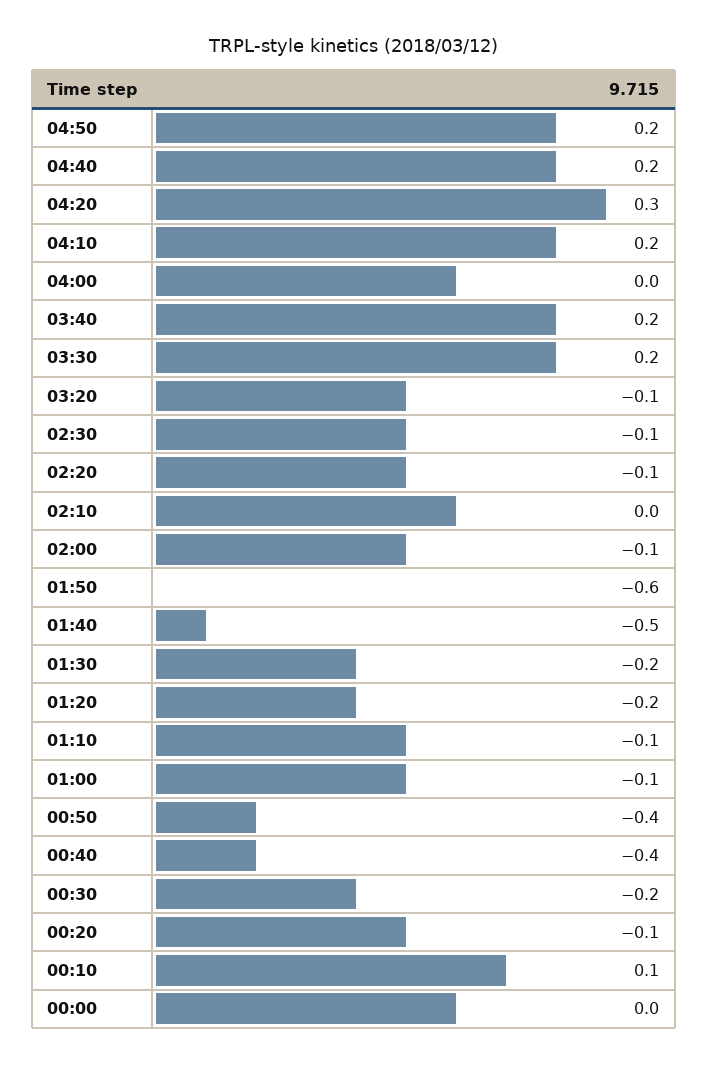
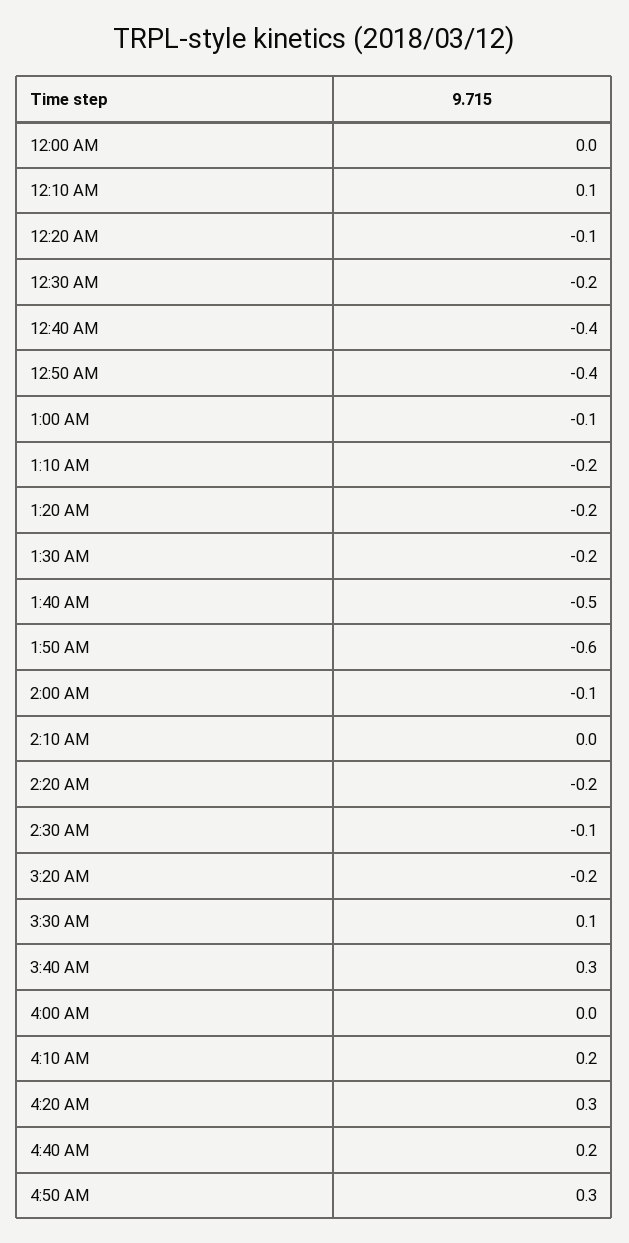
  {
-   "04:50": 0.2,
+   "04:50": 0.3,
    "04:40": 0.2,
    "04:20": 0.3,
    "04:10": 0.2,
    "04:00": 0,
-   "03:40": 0.2,
+   "03:40": 0.3,
-   "03:30": 0.2,
+   "03:30": 0.1,
-   "03:20": -0.1,
+   "03:20": -0.2,
    "02:30": -0.1,
-   "02:20": -0.1,
+   "02:20": -0.2,
    "02:10": 0,
    "02:00": -0.1,
    "01:50": -0.6,
    "01:40": -0.5,
    "01:30": -0.2,
    "01:20": -0.2,
-   "01:10": -0.1,
+   "01:10": -0.2,
    "01:00": -0.1,
    "00:50": -0.4,
    "00:40": -0.4,
    "00:30": -0.2,
    "00:20": -0.1,
    "00:10": 0.1,
    "00:00": 0
  }

